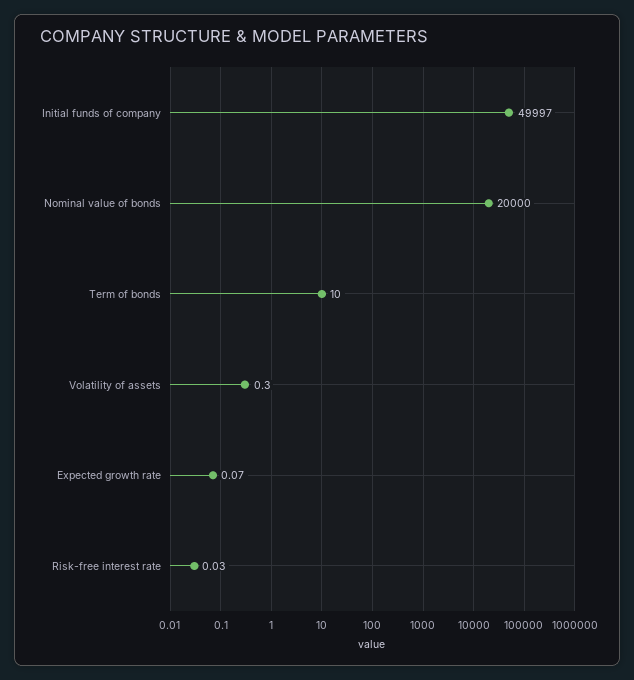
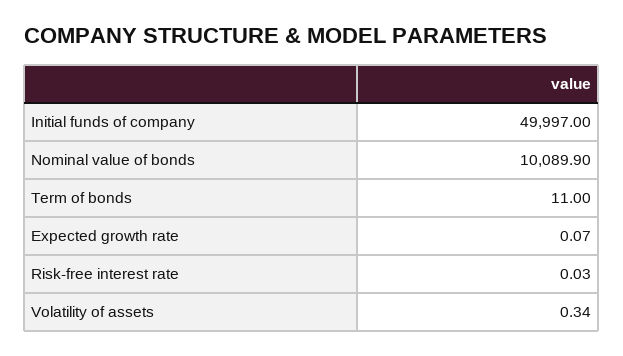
  {
    "Initial funds of company": 49997,
-   "Nominal value of bonds": 20000,
+   "Nominal value of bonds": 10089.9,
-   "Term of bonds": 10,
+   "Term of bonds": 11,
-   "Volatility of assets": 0.3,
+   "Volatility of assets": 0.34,
    "Expected growth rate": 0.07,
    "Risk-free interest rate": 0.03
  }

